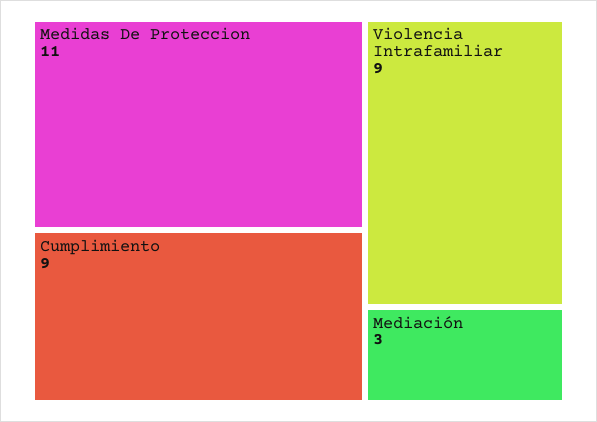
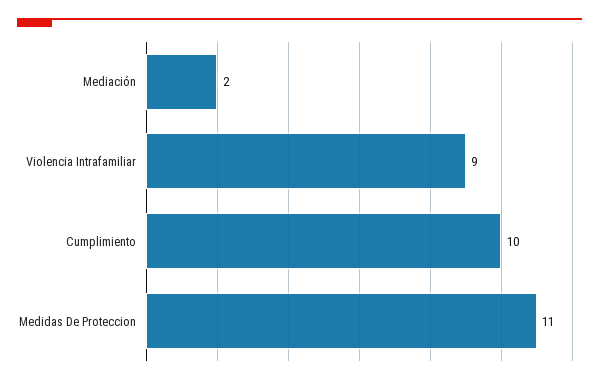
  {
    "Medidas De Proteccion": 11,
-   "Cumplimiento": 9,
+   "Cumplimiento": 10,
    "Violencia Intrafamiliar": 9,
-   "Mediación": 3
+   "Mediación": 2
  }

